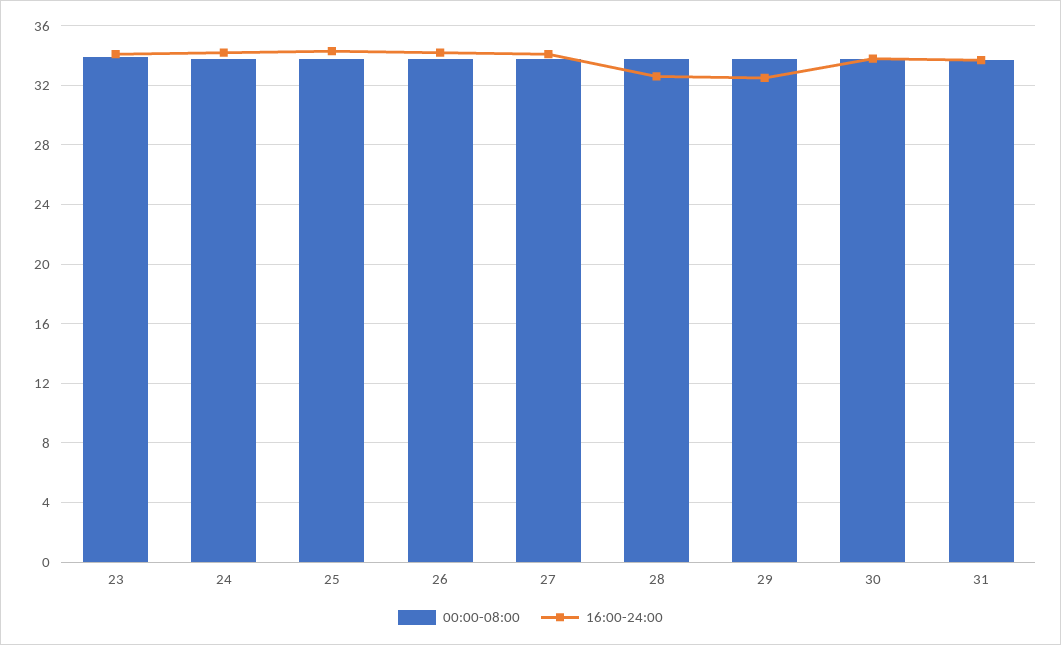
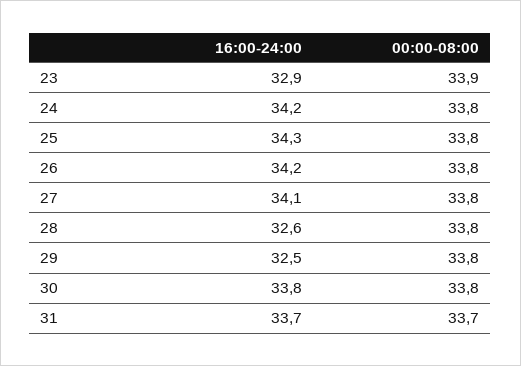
  {
    "00:00-08:00": {
      "23": 33.9,
      "24": 33.8,
      "25": 33.8,
      "26": 33.8,
      "27": 33.8,
      "28": 33.8,
      "29": 33.8,
      "30": 33.8,
      "31": 33.7
    },
    "16:00-24:00": {
-     "23": 34,
+     "23": 32.9,
      "24": 34.2,
      "25": 34.3,
      "26": 34.2,
      "27": 34.1,
      "28": 32.6,
      "29": 32.5,
      "30": 33.8,
      "31": 33.7
    }
  }

